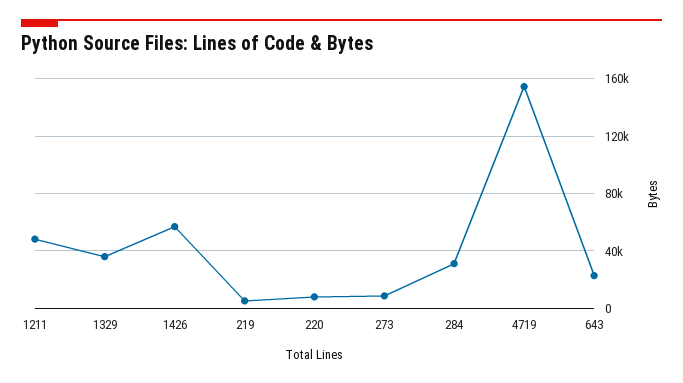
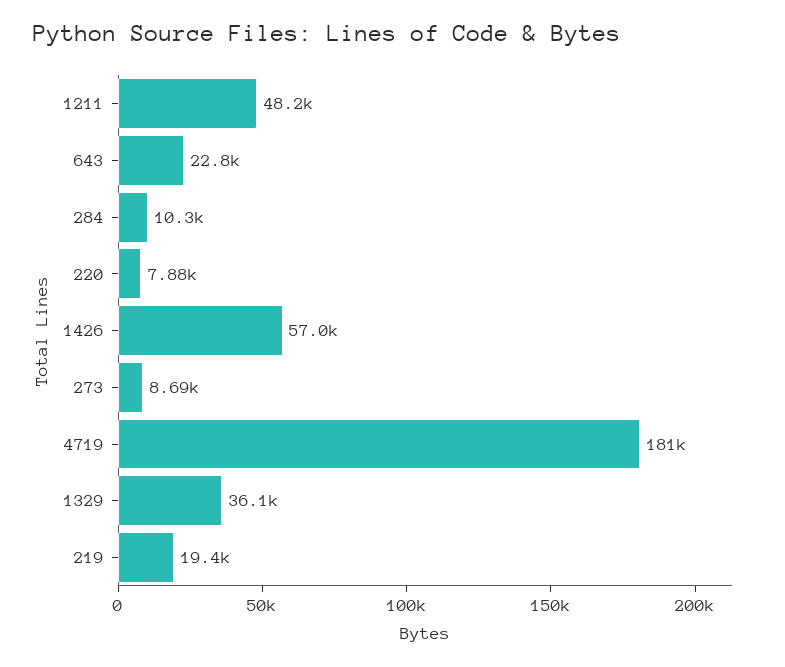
  {
    "1211": 48200,
    "1329": 36100,
    "1426": 57000,
-   "219": 5000,
+   "219": 19400,
    "220": 7880,
    "273": 8690,
-   "284": 30000,
+   "284": 10300,
-   "4719": 155000,
+   "4719": 181000,
    "643": 22800
  }

